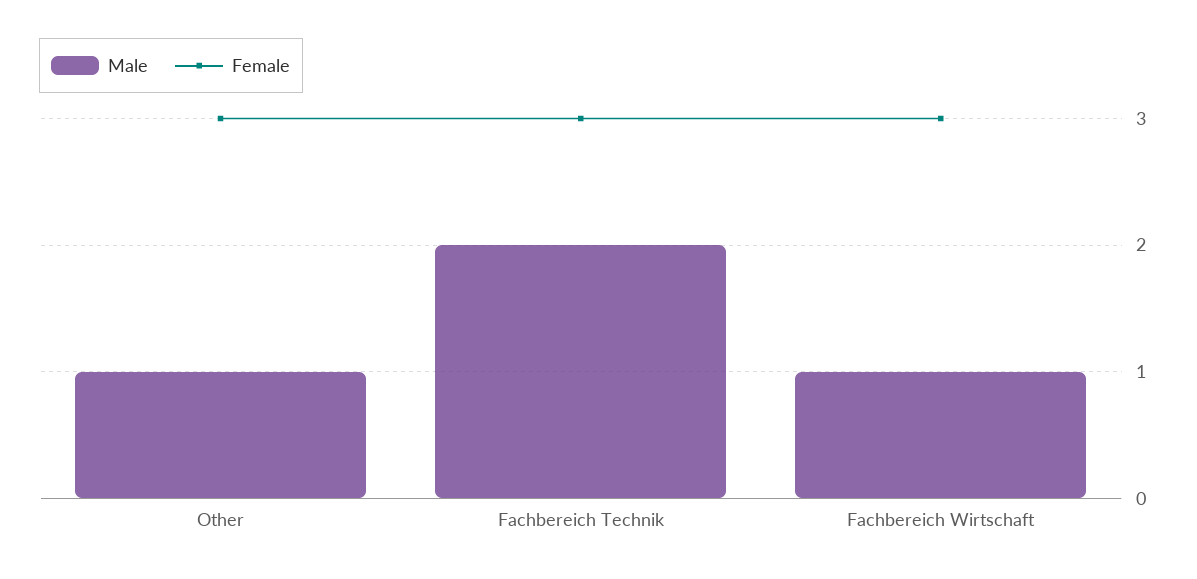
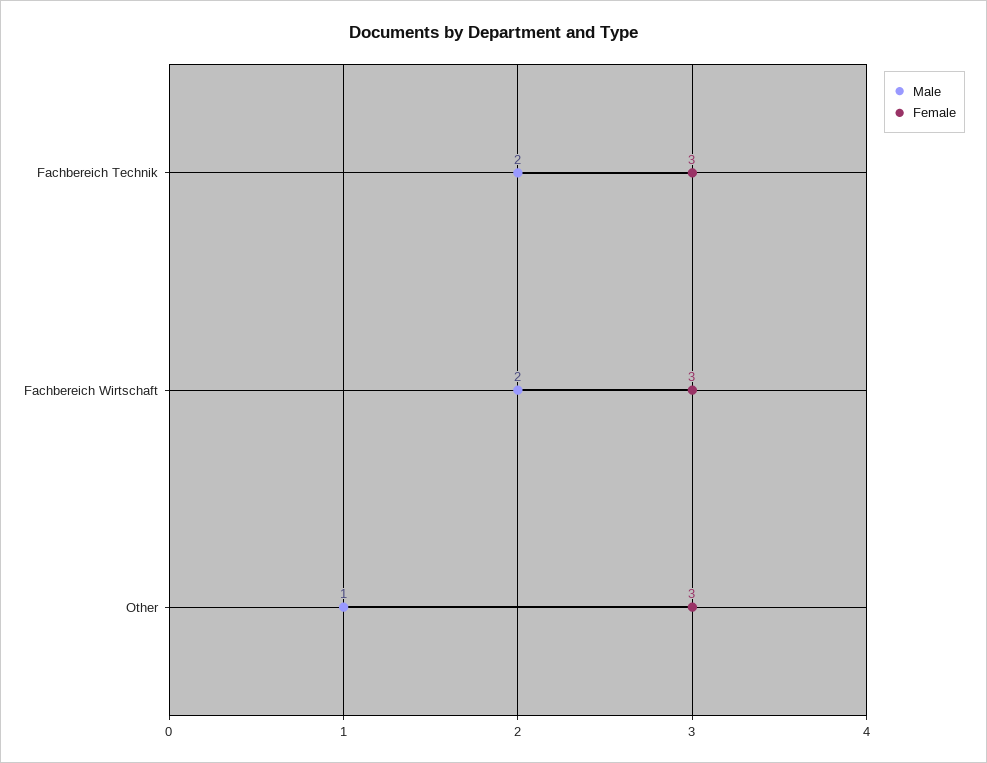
  {
    "Male": {
      "Other": 1,
      "Fachbereich Technik": 2,
-     "Fachbereich Wirtschaft": 1
+     "Fachbereich Wirtschaft": 2
    },
    "Female": {
      "Other": 3,
      "Fachbereich Technik": 3,
      "Fachbereich Wirtschaft": 3
    }
  }

